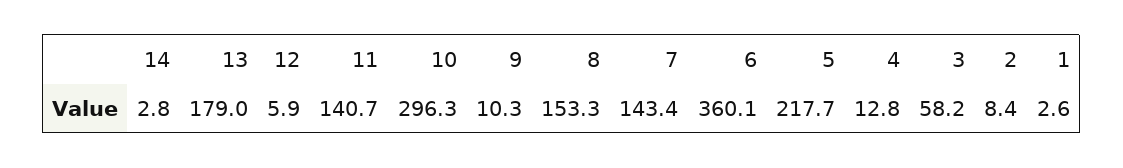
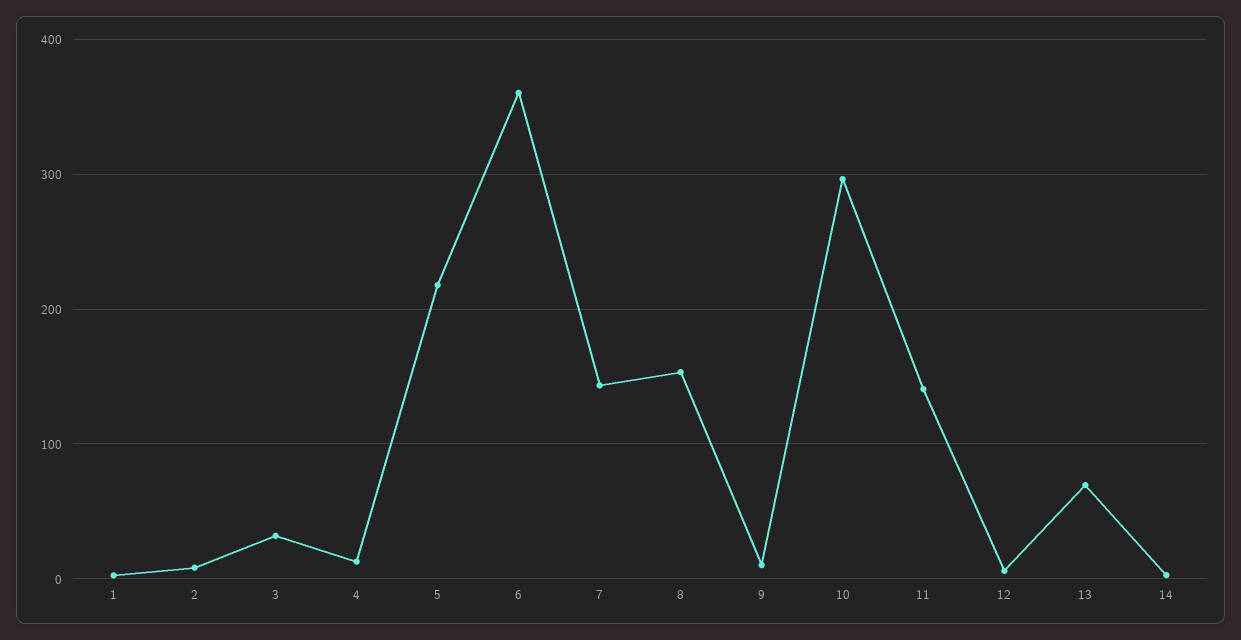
  {
    "14": 2.8,
-   "13": 179,
+   "13": 70,
    "12": 5.9,
    "11": 140.7,
    "10": 296.3,
    "9": 10.3,
    "8": 153.3,
    "7": 143.4,
    "6": 360.1,
    "5": 217.7,
    "4": 12.8,
-   "3": 58.2,
+   "3": 30,
    "2": 8.4,
    "1": 2.6
  }

